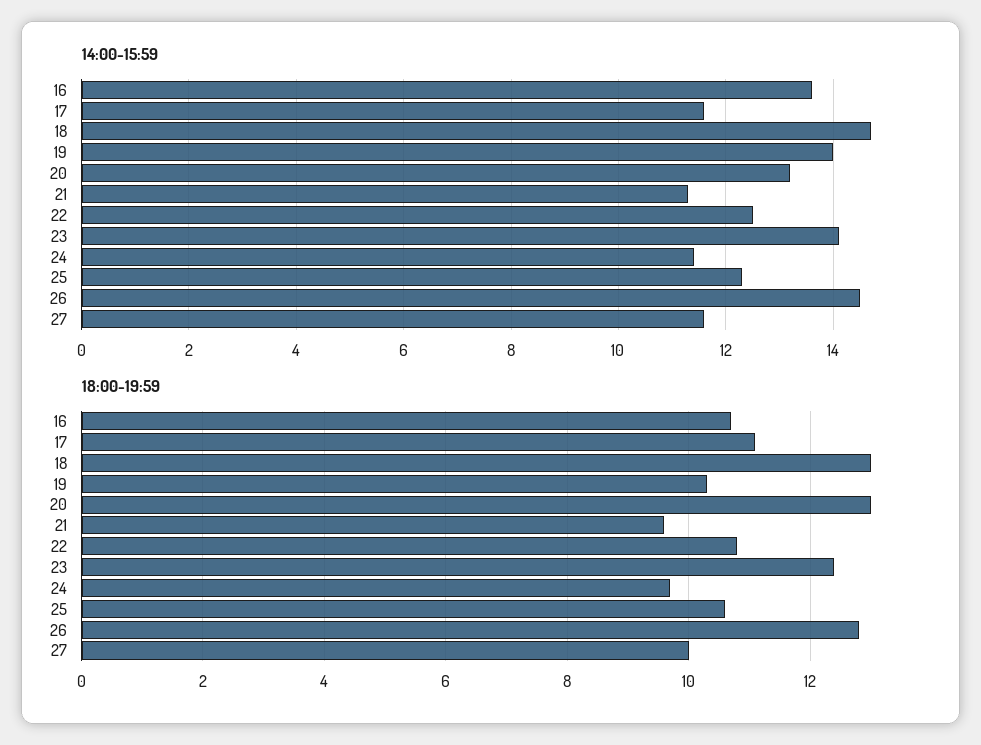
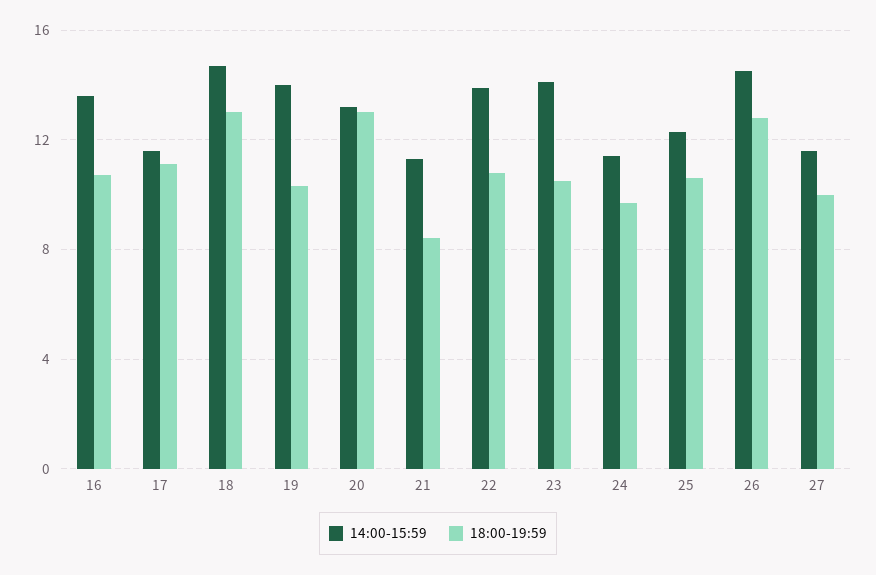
  {
    "14:00-15:59": {
      "16": 13.5,
      "17": 11.5,
      "18": 14.5,
      "19": 14,
      "20": 13,
      "21": 11.5,
-     "22": 12.5,
+     "22": 14,
      "23": 14,
      "24": 11.5,
      "25": 12.5,
      "26": 14.5,
      "27": 11.5
    },
    "18:00-19:59": {
      "16": 10.5,
      "17": 11,
      "18": 13,
      "19": 10.5,
      "20": 13,
-     "21": 9.5,
+     "21": 8.5,
      "22": 11,
-     "23": 12.5,
+     "23": 10.5,
      "24": 9.5,
      "25": 10.5,
      "26": 13,
      "27": 10
    }
  }

